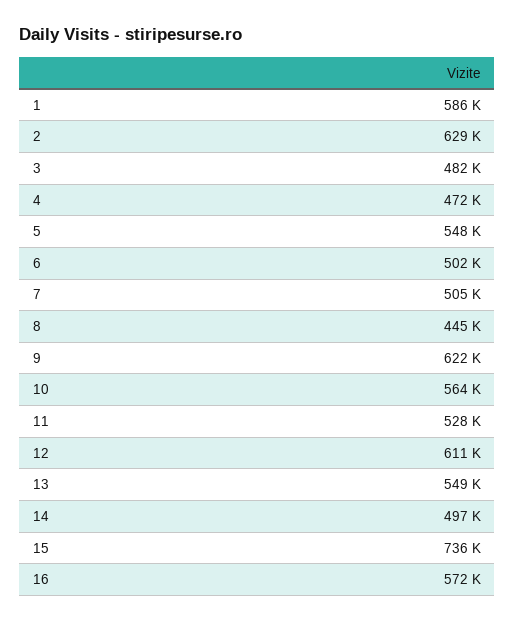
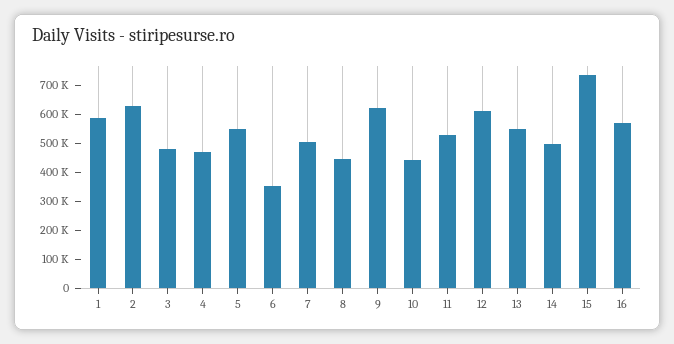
  {
    "1": 586000,
    "2": 629000,
    "3": 482000,
    "4": 472000,
    "5": 548000,
-   "6": 502000,
+   "6": 350000,
    "7": 505000,
    "8": 445000,
    "9": 622000,
-   "10": 564000,
+   "10": 450000,
    "11": 528000,
    "12": 611000,
    "13": 549000,
    "14": 497000,
    "15": 736000,
    "16": 572000
  }

